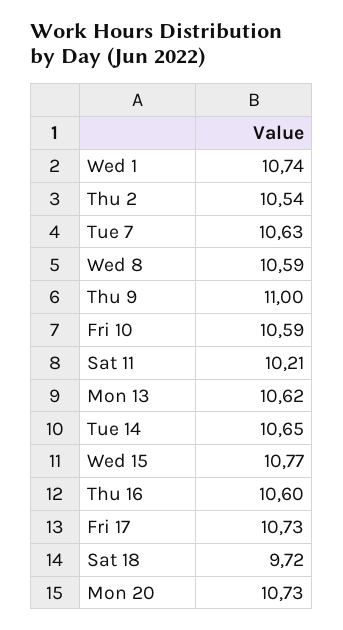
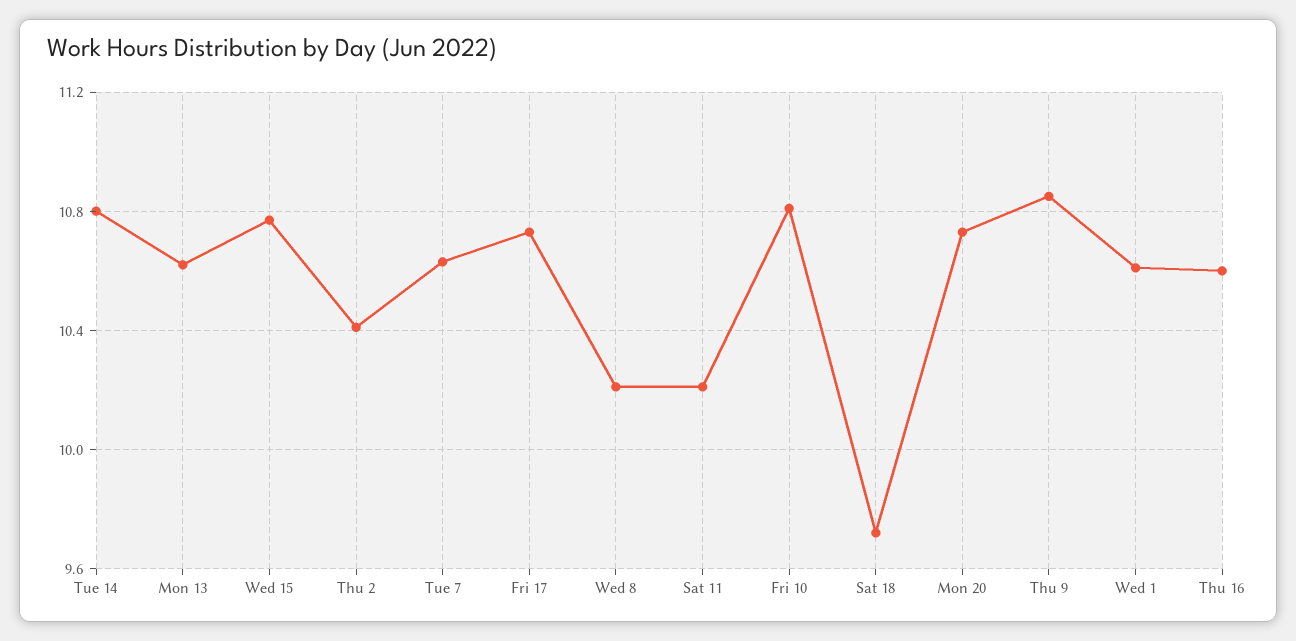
  {
-   "Wed 1": 10.74,
+   "Wed 1": 10.6,
-   "Thu 2": 10.54,
+   "Thu 2": 10.4,
    "Tue 7": 10.63,
-   "Wed 8": 10.59,
+   "Wed 8": 10.2,
-   "Thu 9": 11,
+   "Thu 9": 10.85,
-   "Fri 10": 10.59,
+   "Fri 10": 10.8,
    "Sat 11": 10.21,
    "Mon 13": 10.62,
-   "Tue 14": 10.65,
+   "Tue 14": 10.8,
    "Wed 15": 10.77,
    "Thu 16": 10.6,
    "Fri 17": 10.73,
    "Sat 18": 9.72,
    "Mon 20": 10.73
  }

